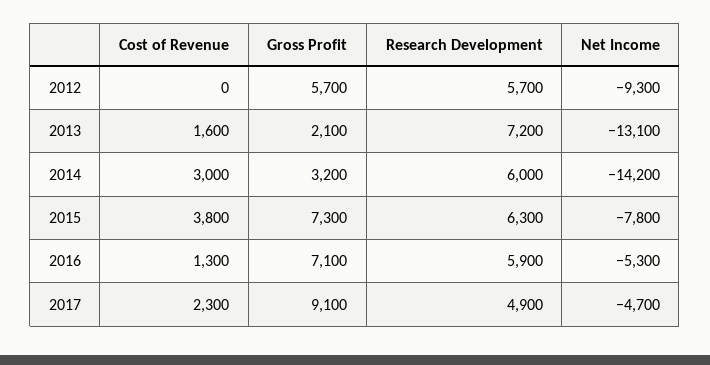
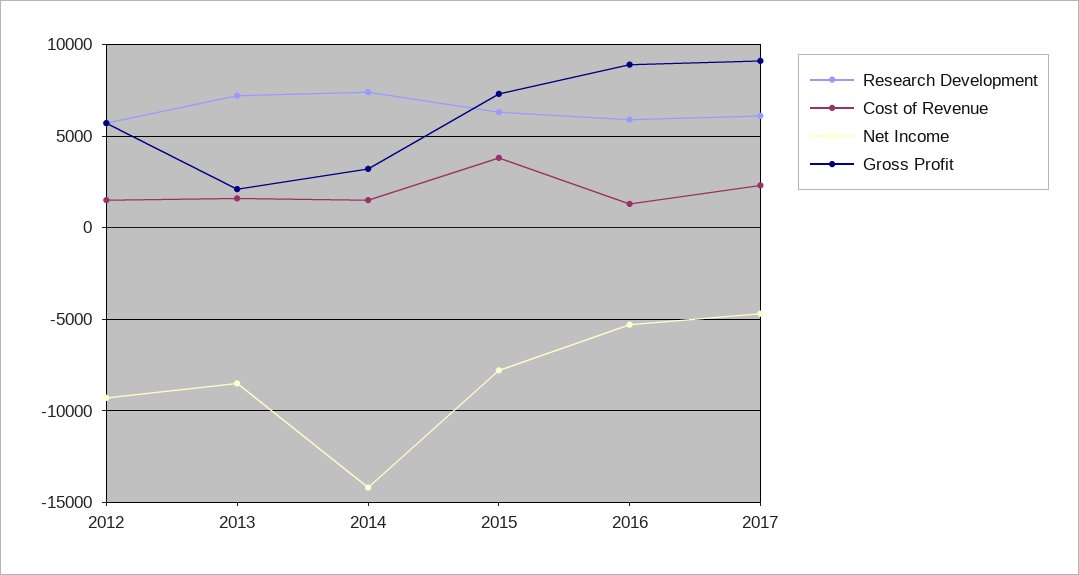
  {
    "Cost of Revenue": {
-     "2012": 0,
+     "2012": 1500,
      "2013": 1600,
-     "2014": 3000,
+     "2014": 1500,
      "2015": 3800,
      "2016": 1300,
      "2017": 2300
    },
    "Gross Profit": {
      "2012": 5700,
      "2013": 2100,
      "2014": 3200,
      "2015": 7300,
-     "2016": 7100,
+     "2016": 9000,
      "2017": 9100
    },
    "Research Development": {
      "2012": 5700,
      "2013": 7200,
-     "2014": 6000,
+     "2014": 7500,
      "2015": 6300,
      "2016": 5900,
-     "2017": 4900
+     "2017": 6000
    },
    "Net Income": {
      "2012": -9300,
-     "2013": -13100,
+     "2013": -8500,
      "2014": -14200,
      "2015": -7800,
      "2016": -5300,
      "2017": -4700
    }
  }

